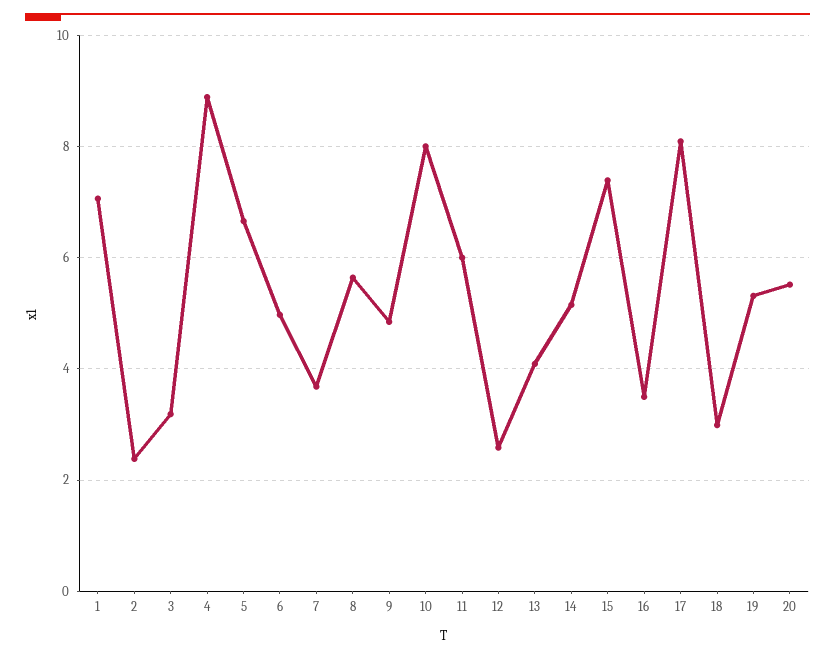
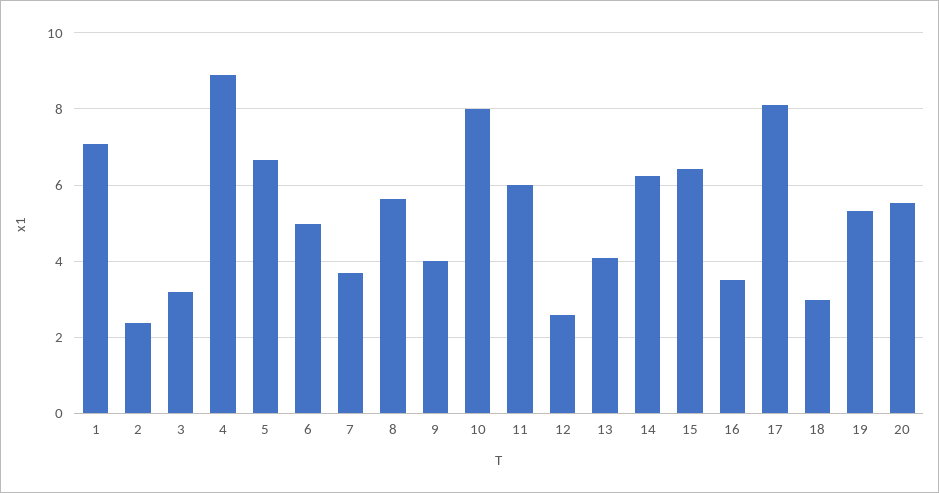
  {
    "1": 7,
    "2": 2.4,
    "3": 3.2,
    "4": 8.8,
    "5": 6.6,
    "6": 5,
    "7": 3.6,
    "8": 5.6,
-   "9": 4.8,
+   "9": 4,
    "10": 8,
    "11": 6,
    "12": 2.6,
    "13": 4,
-   "14": 5.2,
+   "14": 6.2,
-   "15": 7.4,
+   "15": 6.4,
    "16": 3.4,
    "17": 8,
    "18": 3,
    "19": 5.4,
    "20": 5.6
  }

